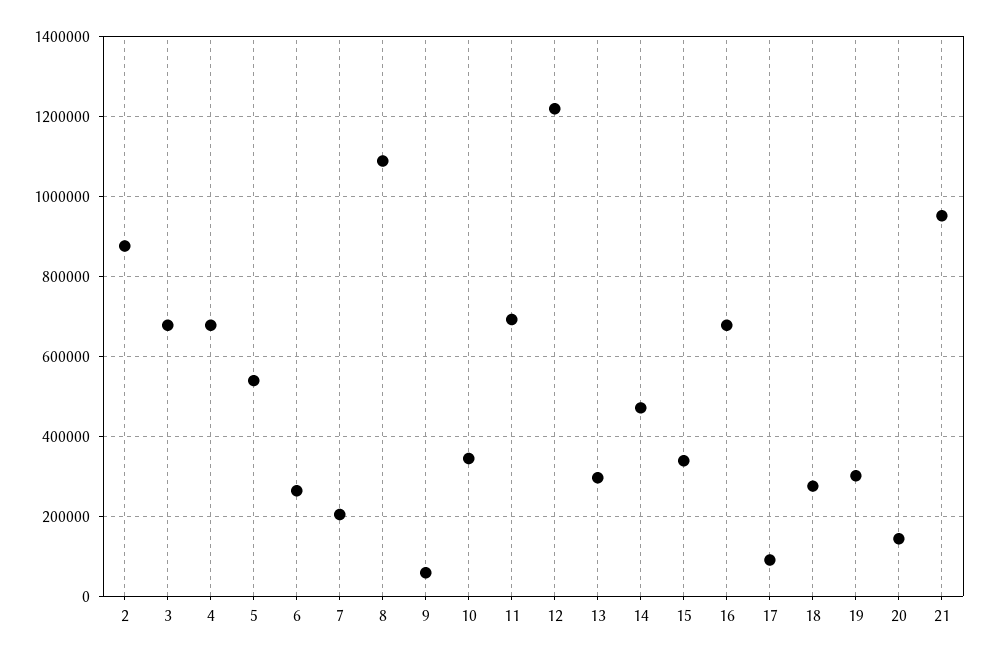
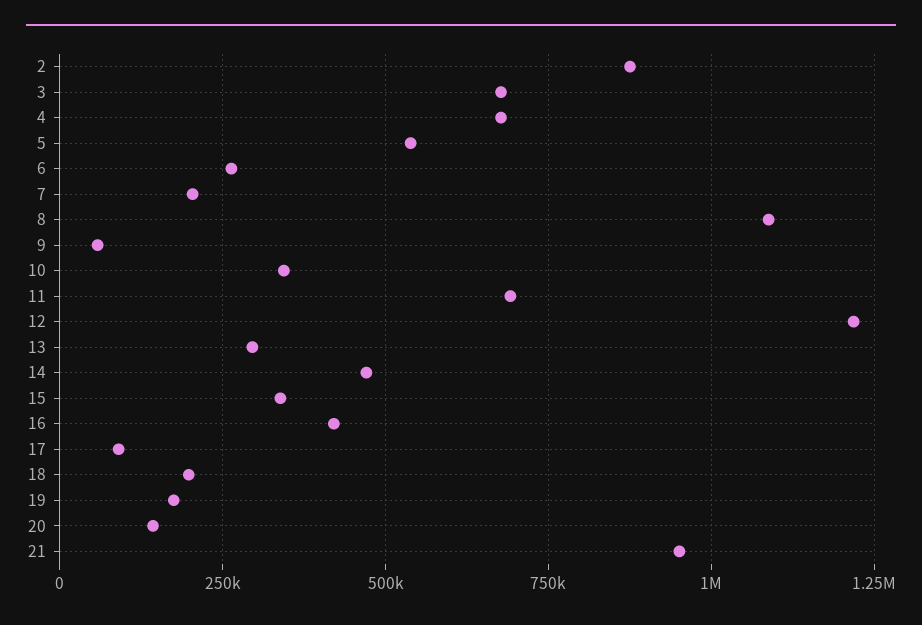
  {
    "2": 880000,
    "3": 680000,
    "4": 680000,
    "5": 540000,
    "6": 260000,
    "7": 200000,
    "8": 1080000,
    "9": 60000,
    "10": 340000,
    "11": 700000,
    "12": 1220000,
    "13": 300000,
    "14": 480000,
    "15": 340000,
-   "16": 680000,
+   "16": 425000,
    "17": 100000,
-   "18": 280000,
+   "18": 200000,
-   "19": 300000,
+   "19": 175000,
    "20": 140000,
    "21": 960000
  }

